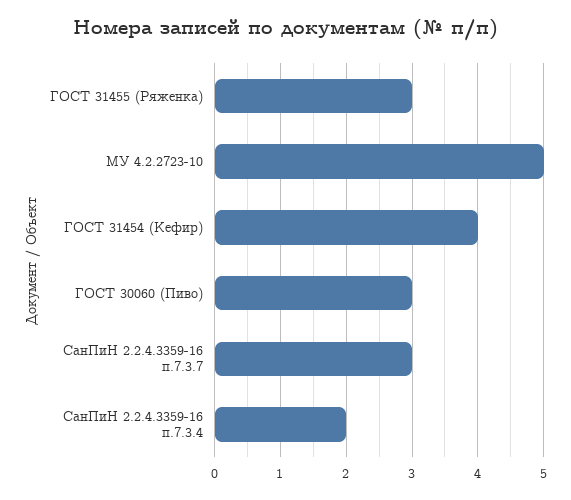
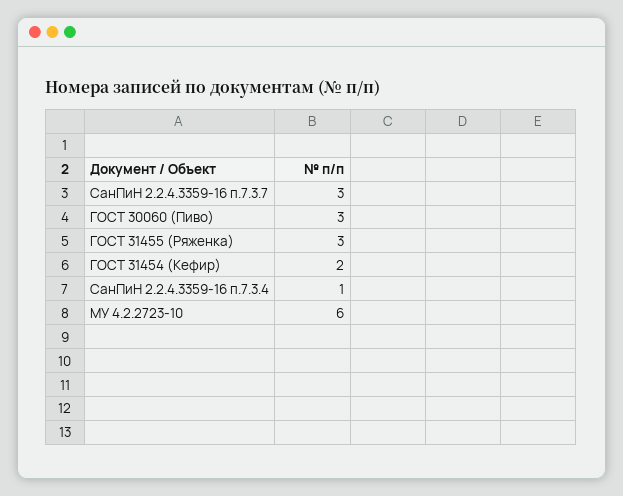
  {
    "ГОСТ 31455 (Ряженка)": 3,
-   "МУ 4.2.2723-10": 5,
+   "МУ 4.2.2723-10": 6,
-   "ГОСТ 31454 (Кефир)": 4,
+   "ГОСТ 31454 (Кефир)": 2,
    "ГОСТ 30060 (Пиво)": 3,
    "СанПиН 2.2.4.3359-16 п.7.3.7": 3,
-   "СанПиН 2.2.4.3359-16 п.7.3.4": 2
+   "СанПиН 2.2.4.3359-16 п.7.3.4": 1
  }

